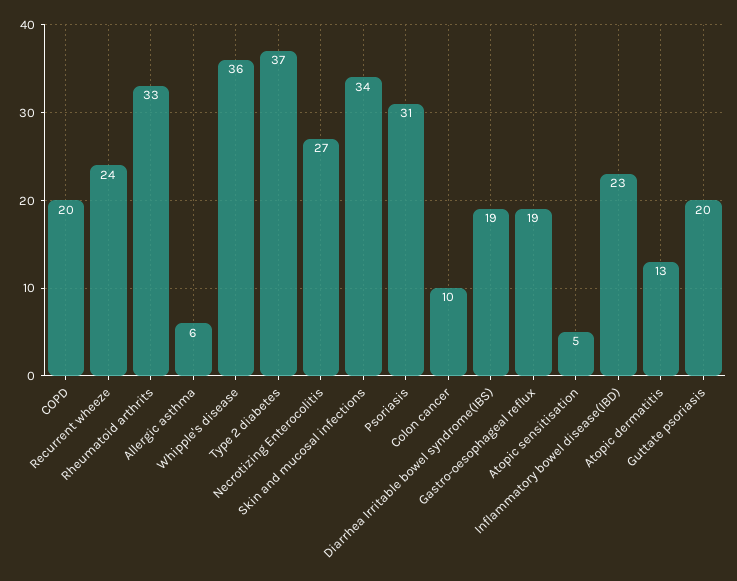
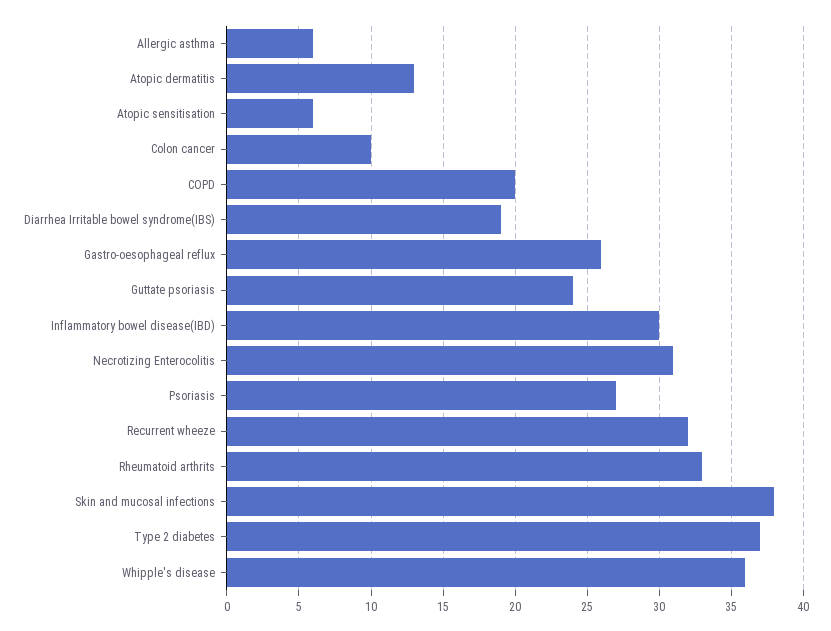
  {
    "COPD": 20,
-   "Recurrent wheeze": 24,
+   "Recurrent wheeze": 32,
    "Rheumatoid arthrits": 33,
    "Allergic asthma": 6,
    "Whipple's disease": 36,
    "Type 2 diabetes": 37,
-   "Necrotizing Enterocolitis": 27,
+   "Necrotizing Enterocolitis": 31,
-   "Skin and mucosal infections": 34,
+   "Skin and mucosal infections": 38,
-   "Psoriasis": 31,
+   "Psoriasis": 27,
    "Colon cancer": 10,
    "Diarrhea Irritable bowel syndrome(IBS)": 19,
-   "Gastro-oesophageal reflux": 19,
+   "Gastro-oesophageal reflux": 26,
-   "Atopic sensitisation": 5,
+   "Atopic sensitisation": 6,
-   "Inflammatory bowel disease(IBD)": 23,
+   "Inflammatory bowel disease(IBD)": 30,
    "Atopic dermatitis": 13,
-   "Guttate psoriasis": 20
+   "Guttate psoriasis": 24
  }

